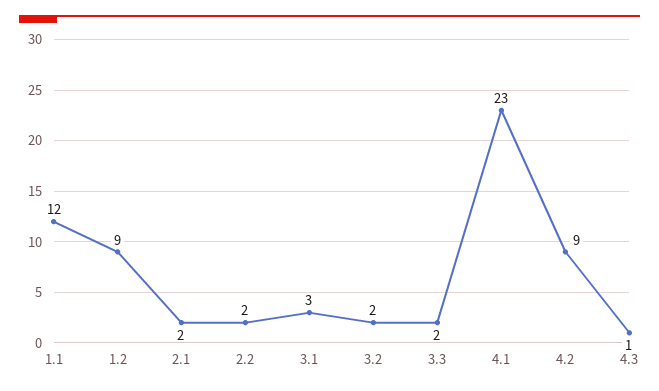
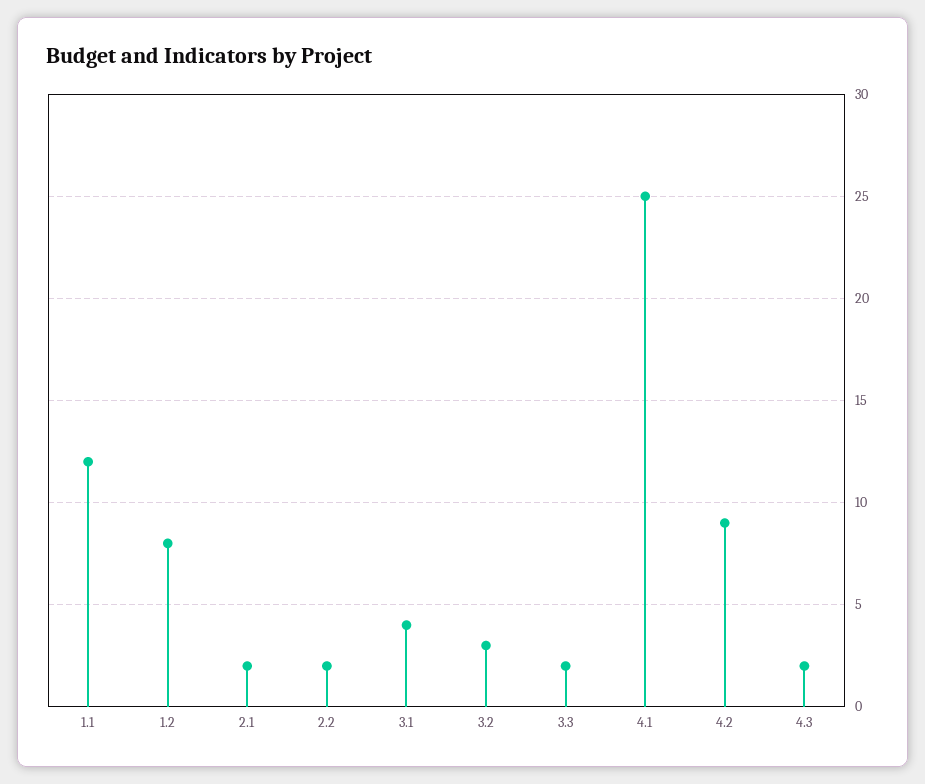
  {
    "1.1": 12,
-   "1.2": 9,
+   "1.2": 8,
    "2.1": 2,
    "2.2": 2,
-   "3.1": 3,
+   "3.1": 4,
-   "3.2": 2,
+   "3.2": 3,
    "3.3": 2,
-   "4.1": 23,
+   "4.1": 25,
    "4.2": 9,
-   "4.3": 1
+   "4.3": 2
  }

